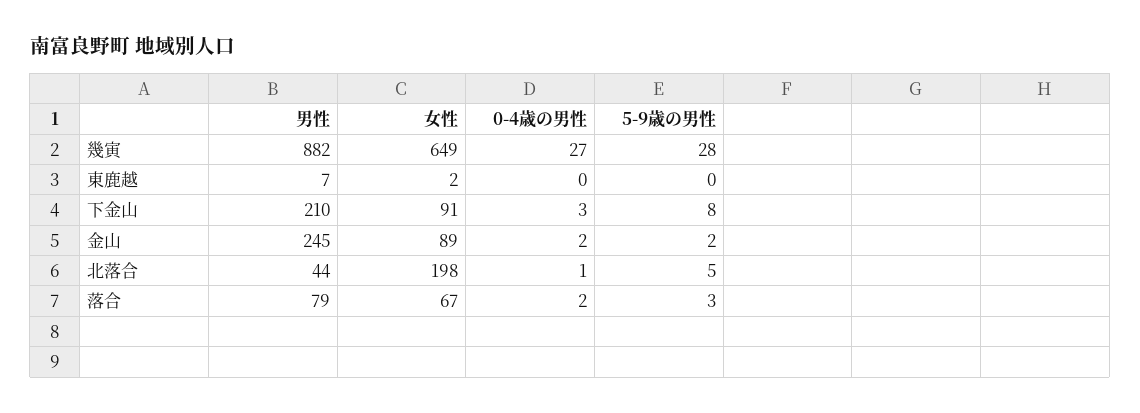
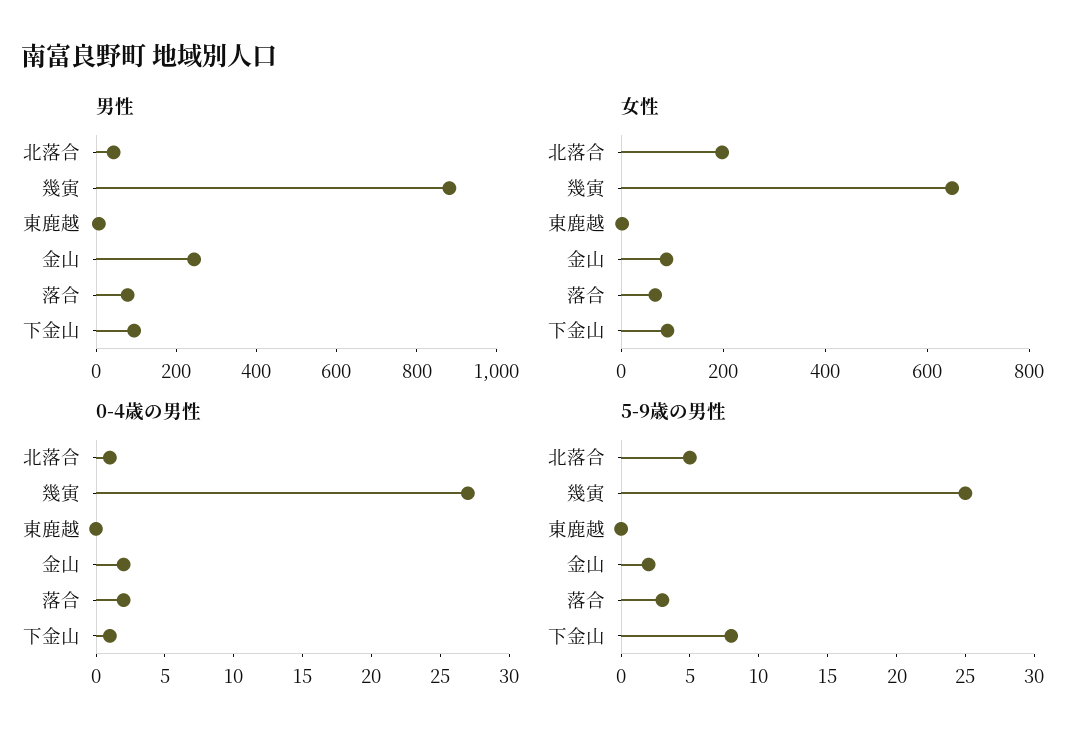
  {
    "男性": {
      "幾寅": 882,
      "東鹿越": 7,
-     "下金山": 210,
+     "下金山": 100,
      "金山": 245,
      "北落合": 44,
      "落合": 79
    },
    "女性": {
      "幾寅": 649,
      "東鹿越": 2,
      "下金山": 91,
      "金山": 89,
      "北落合": 198,
      "落合": 67
    },
    "0-4歳の男性": {
      "幾寅": 27,
      "東鹿越": 0,
-     "下金山": 3,
+     "下金山": 1,
      "金山": 2,
      "北落合": 1,
      "落合": 2
    },
    "5-9歳の男性": {
-     "幾寅": 28,
+     "幾寅": 25,
      "東鹿越": 0,
      "下金山": 8,
      "金山": 2,
      "北落合": 5,
      "落合": 3
    }
  }

